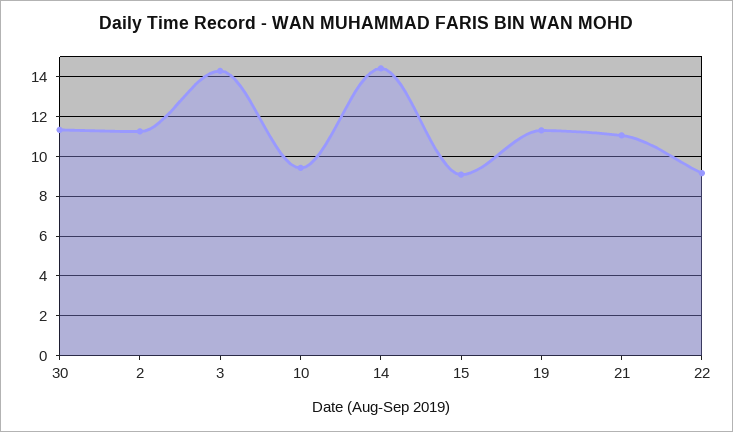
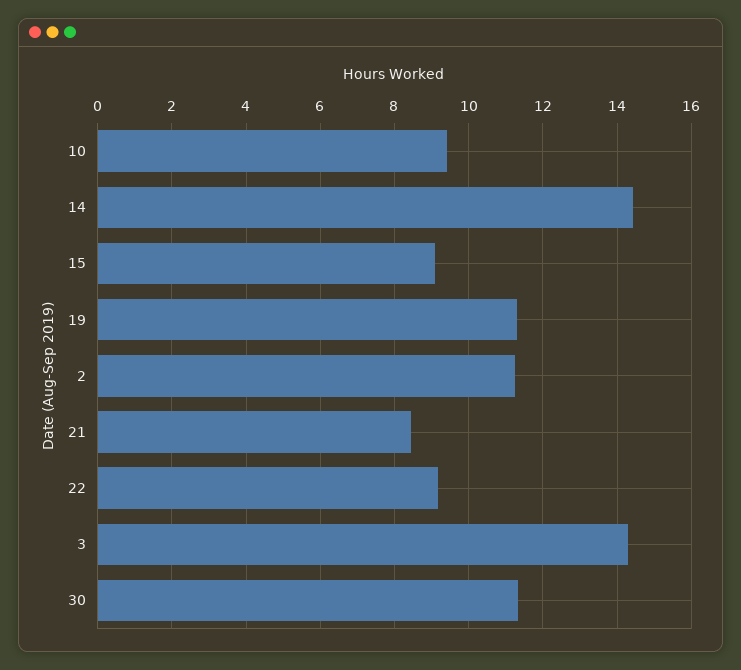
  {
    "30": 11.4,
    "2": 11.2,
    "3": 14.2,
    "10": 9.4,
    "14": 14.4,
    "15": 9,
    "19": 11.4,
-   "21": 11,
+   "21": 8.4,
    "22": 9.2
  }

